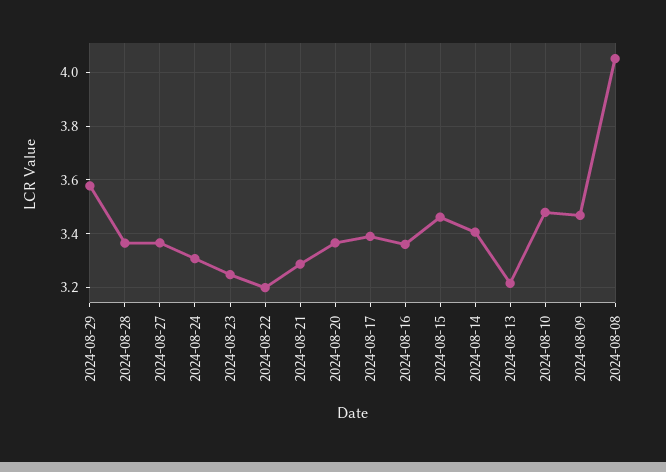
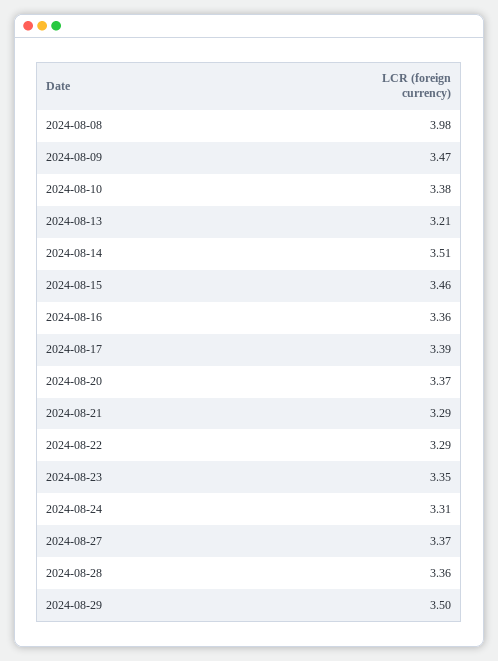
  {
-   "2024-08-29": 3.575,
+   "2024-08-29": 3.5,
    "2024-08-28": 3.36,
    "2024-08-27": 3.37,
    "2024-08-24": 3.31,
-   "2024-08-23": 3.25,
+   "2024-08-23": 3.35,
-   "2024-08-22": 3.2,
+   "2024-08-22": 3.29,
    "2024-08-21": 3.29,
    "2024-08-20": 3.37,
    "2024-08-17": 3.39,
    "2024-08-16": 3.36,
    "2024-08-15": 3.46,
-   "2024-08-14": 3.4,
+   "2024-08-14": 3.51,
    "2024-08-13": 3.21,
-   "2024-08-10": 3.475,
+   "2024-08-10": 3.38,
    "2024-08-09": 3.47,
-   "2024-08-08": 4.05
+   "2024-08-08": 3.98
  }

